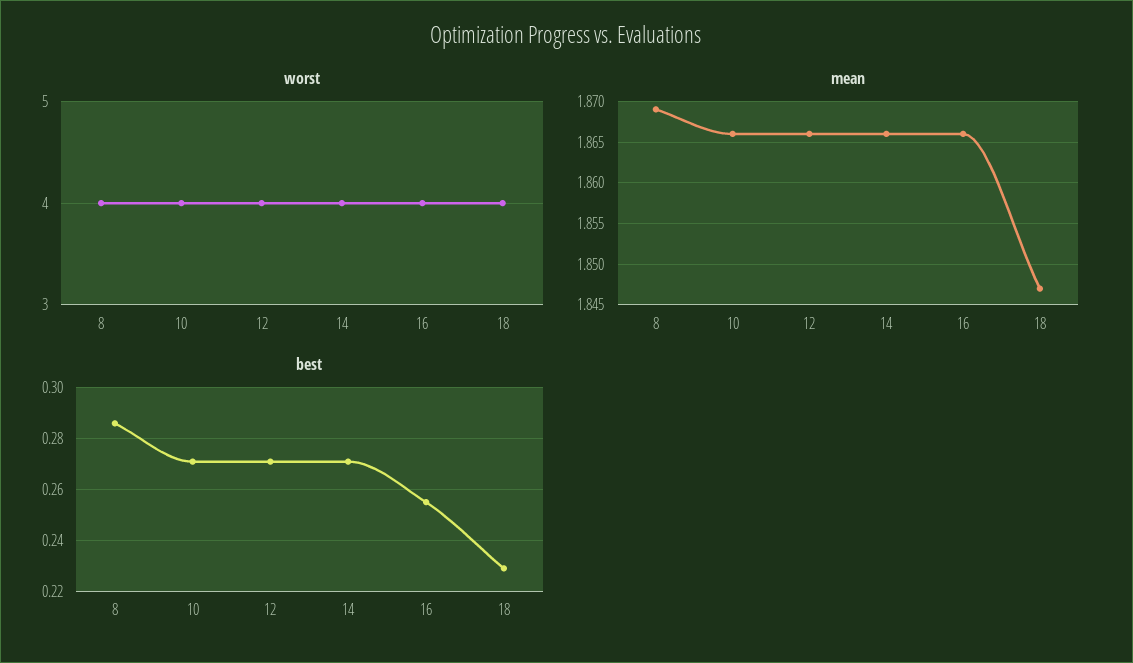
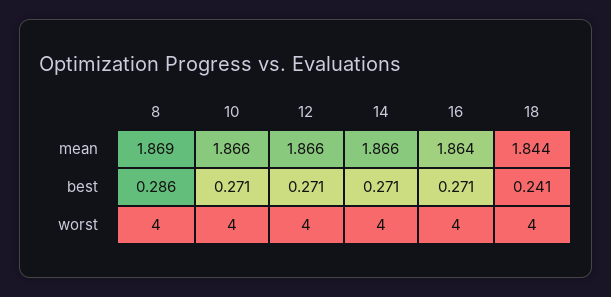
  {
    "worst": {
      "8": 4,
      "10": 4,
      "12": 4,
      "14": 4,
      "16": 4,
      "18": 4
    },
    "mean": {
      "8": 1.869,
      "10": 1.866,
      "12": 1.866,
      "14": 1.866,
-     "16": 1.866,
+     "16": 1.864,
-     "18": 1.847
+     "18": 1.844
    },
    "best": {
      "8": 0.286,
      "10": 0.271,
      "12": 0.271,
      "14": 0.271,
-     "16": 0.255,
+     "16": 0.271,
-     "18": 0.23
+     "18": 0.241
    }
  }

